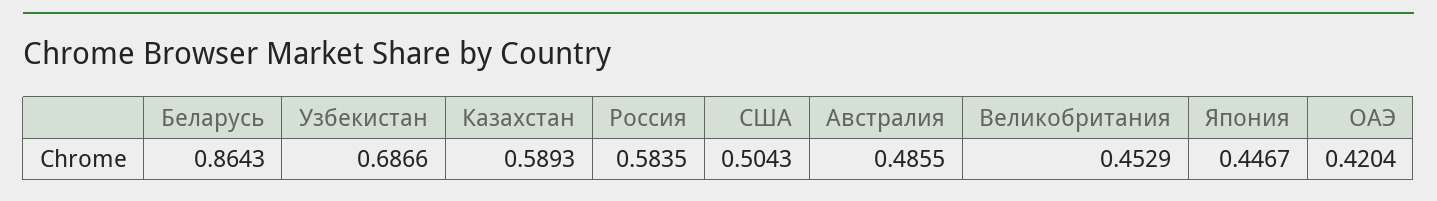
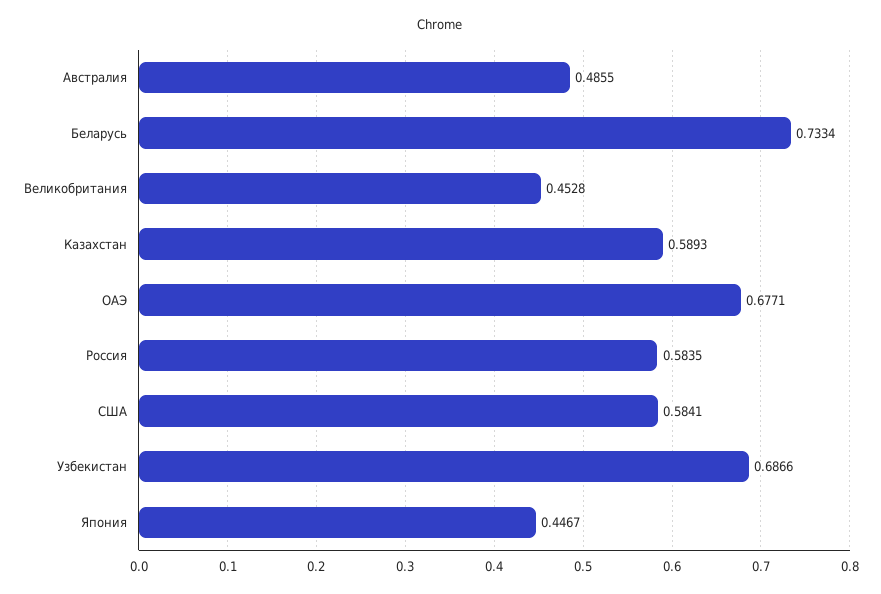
  {
-   "Беларусь": 0.8643,
+   "Беларусь": 0.7334,
    "Узбекистан": 0.6866,
    "Казахстан": 0.5893,
    "Россия": 0.5835,
-   "США": 0.5043,
+   "США": 0.5841,
    "Австралия": 0.4855,
-   "Великобритания": 0.4529,
+   "Великобритания": 0.4528,
    "Япония": 0.4467,
-   "ОАЭ": 0.4204
+   "ОАЭ": 0.6771
  }

